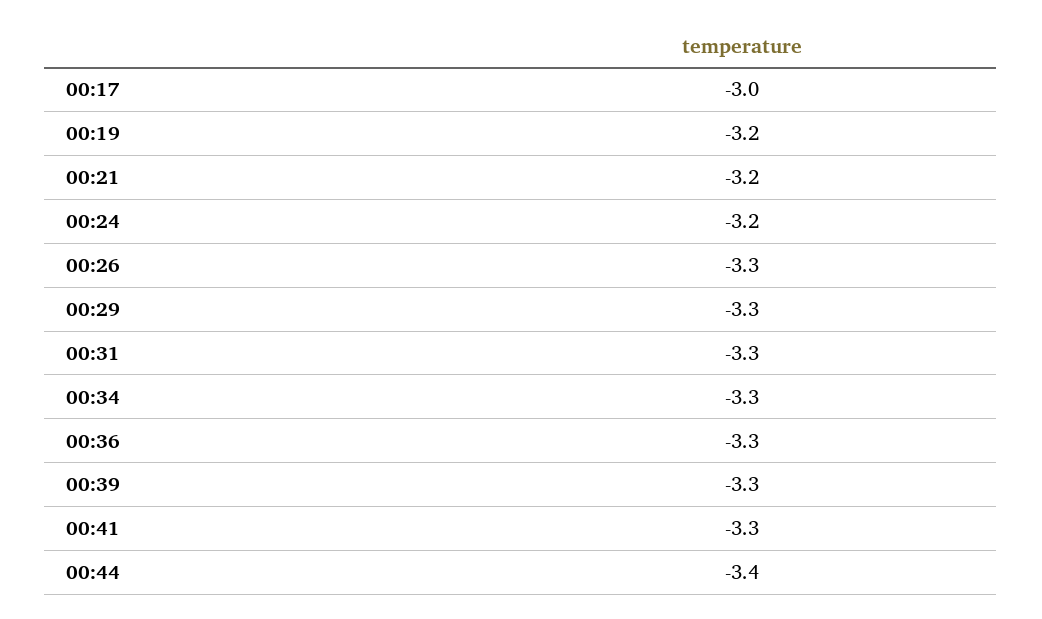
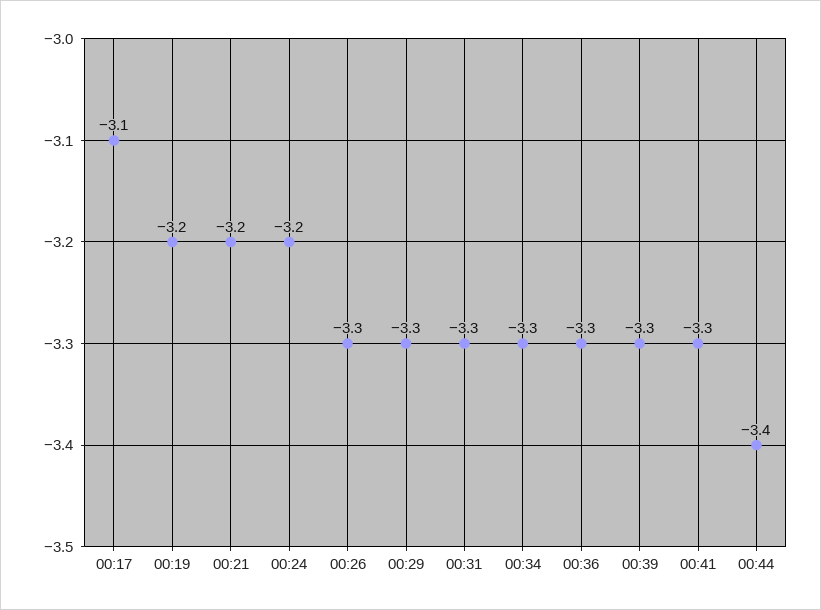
  {
-   "00:17": -3,
+   "00:17": -3.1,
    "00:19": -3.2,
    "00:21": -3.2,
    "00:24": -3.2,
    "00:26": -3.3,
    "00:29": -3.3,
    "00:31": -3.3,
    "00:34": -3.3,
    "00:36": -3.3,
    "00:39": -3.3,
    "00:41": -3.3,
    "00:44": -3.4
  }

